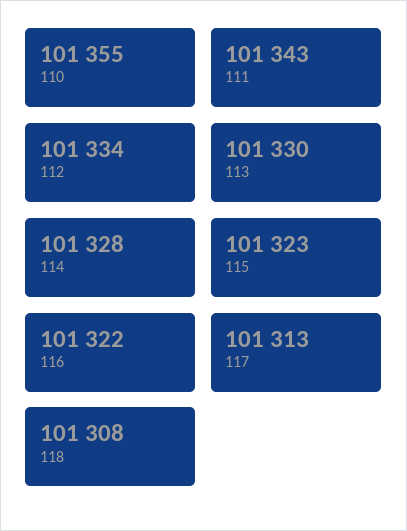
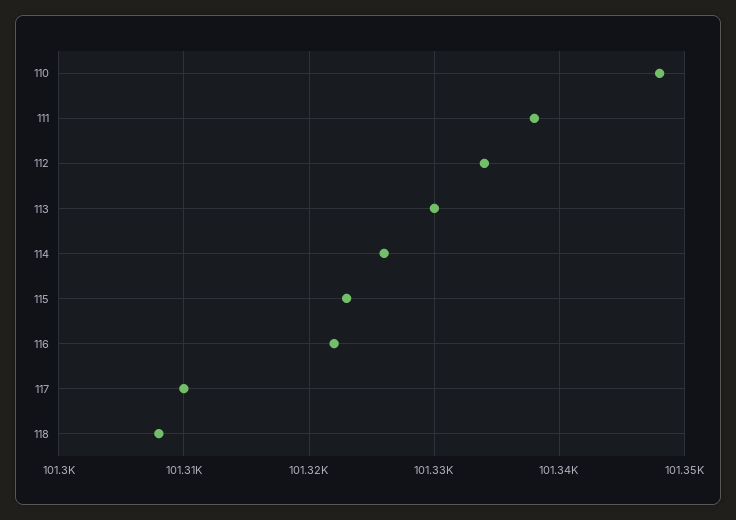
  {
-   "110": 101355,
+   "110": 101348,
-   "111": 101343,
+   "111": 101338,
    "112": 101334,
    "113": 101330,
-   "114": 101328,
+   "114": 101326,
    "115": 101323,
    "116": 101322,
-   "117": 101313,
+   "117": 101310,
    "118": 101308
  }

